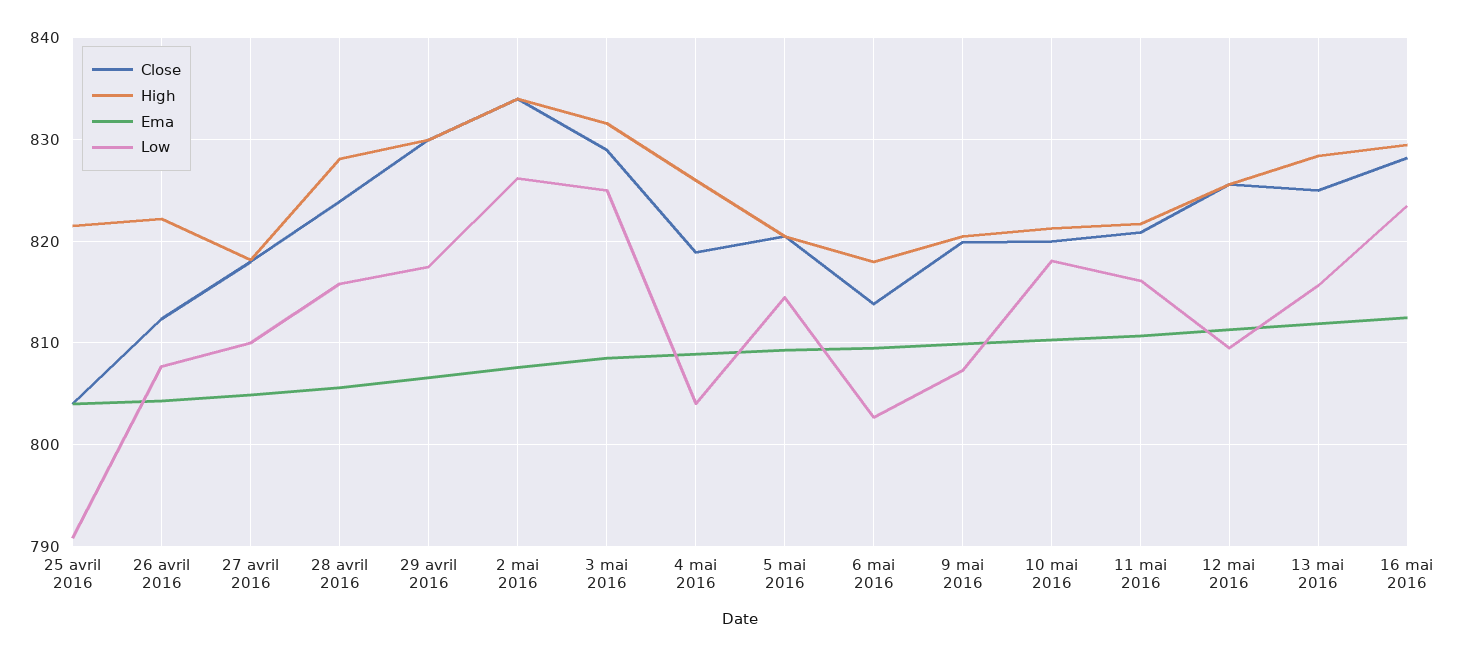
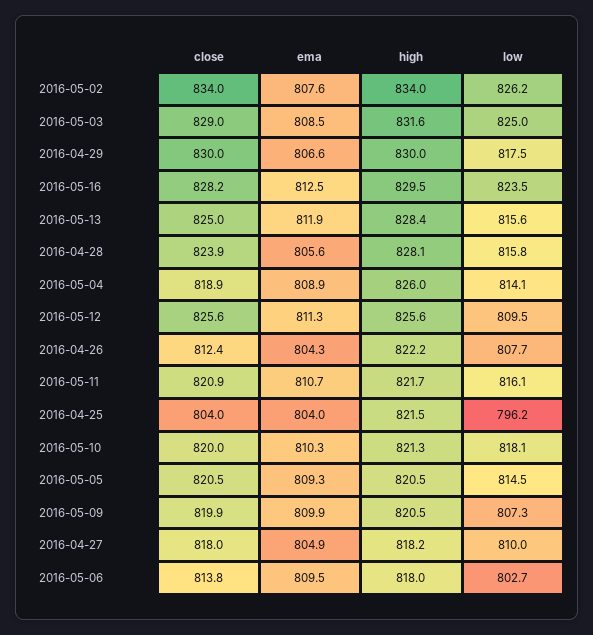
  {
    "Close": {
      "25 avril 2016": 804,
      "26 avril 2016": 812.4,
      "27 avril 2016": 818,
      "28 avril 2016": 823.9,
      "29 avril 2016": 830,
      "2 mai 2016": 834,
      "3 mai 2016": 829,
      "4 mai 2016": 818.9,
      "5 mai 2016": 820.5,
      "6 mai 2016": 813.8,
      "9 mai 2016": 819.9,
      "10 mai 2016": 820,
      "11 mai 2016": 820.9,
      "12 mai 2016": 825.6,
      "13 mai 2016": 825,
      "16 mai 2016": 828.2
    },
    "High": {
      "25 avril 2016": 821.5,
      "26 avril 2016": 822.2,
      "27 avril 2016": 818.2,
      "28 avril 2016": 828.1,
      "29 avril 2016": 830,
      "2 mai 2016": 834,
      "3 mai 2016": 831.6,
      "4 mai 2016": 826,
      "5 mai 2016": 820.5,
      "6 mai 2016": 818,
      "9 mai 2016": 820.5,
      "10 mai 2016": 821.3,
      "11 mai 2016": 821.7,
      "12 mai 2016": 825.6,
      "13 mai 2016": 828.4,
      "16 mai 2016": 829.5
    },
    "Ema": {
      "25 avril 2016": 804,
      "26 avril 2016": 804.3,
      "27 avril 2016": 804.9,
      "28 avril 2016": 805.6,
      "29 avril 2016": 806.6,
      "2 mai 2016": 807.6,
      "3 mai 2016": 808.5,
      "4 mai 2016": 808.9,
      "5 mai 2016": 809.3,
      "6 mai 2016": 809.5,
      "9 mai 2016": 809.9,
      "10 mai 2016": 810.3,
      "11 mai 2016": 810.7,
      "12 mai 2016": 811.3,
      "13 mai 2016": 811.9,
      "16 mai 2016": 812.5
    },
    "Low": {
-     "25 avril 2016": 791,
+     "25 avril 2016": 796.2,
      "26 avril 2016": 807.7,
      "27 avril 2016": 810,
      "28 avril 2016": 815.8,
      "29 avril 2016": 817.5,
      "2 mai 2016": 826.2,
      "3 mai 2016": 825,
-     "4 mai 2016": 804,
+     "4 mai 2016": 814.1,
      "5 mai 2016": 814.5,
      "6 mai 2016": 802.7,
      "9 mai 2016": 807.3,
      "10 mai 2016": 818.1,
      "11 mai 2016": 816.1,
      "12 mai 2016": 809.5,
      "13 mai 2016": 815.6,
      "16 mai 2016": 823.5
    }
  }

